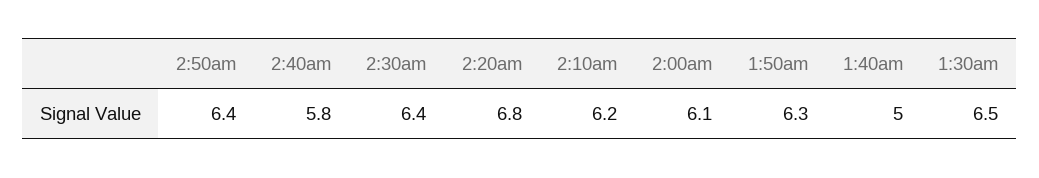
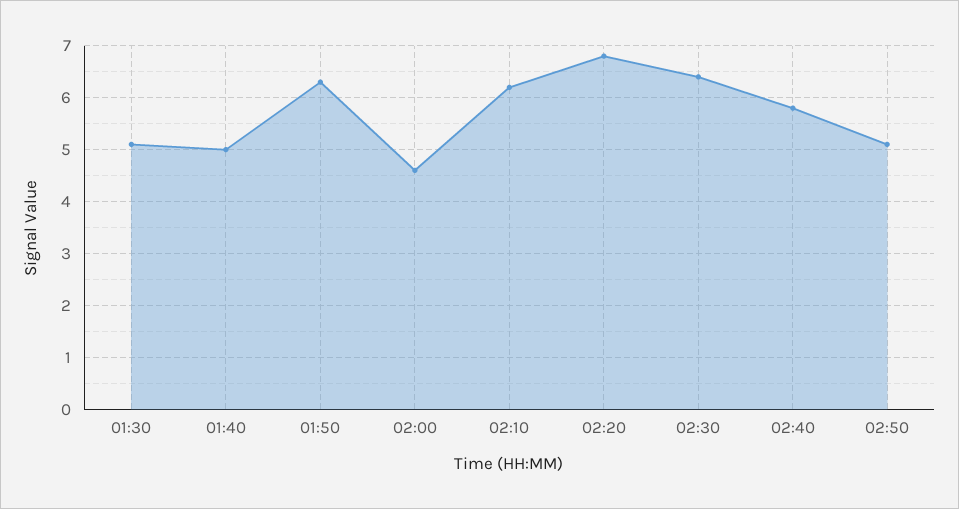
  {
-   "2:50am": 6.4,
+   "2:50am": 5,
    "2:40am": 5.8,
    "2:30am": 6.4,
    "2:20am": 6.8,
    "2:10am": 6.2,
-   "2:00am": 6.1,
+   "2:00am": 4.5,
    "1:50am": 6.3,
    "1:40am": 5,
-   "1:30am": 6.5
+   "1:30am": 5
  }

